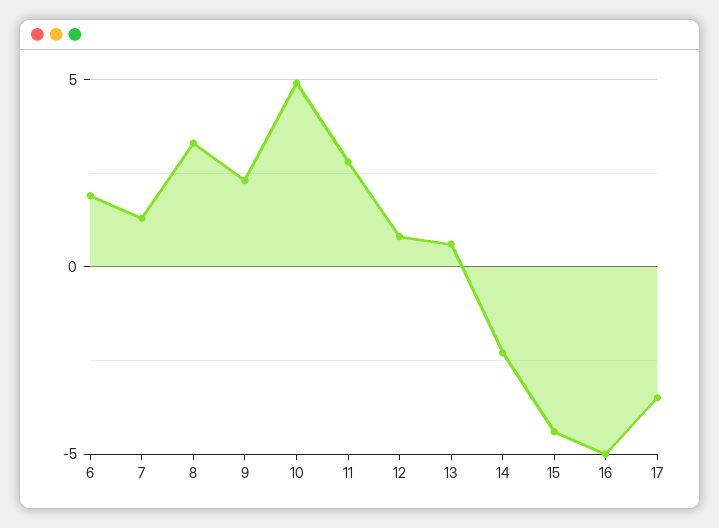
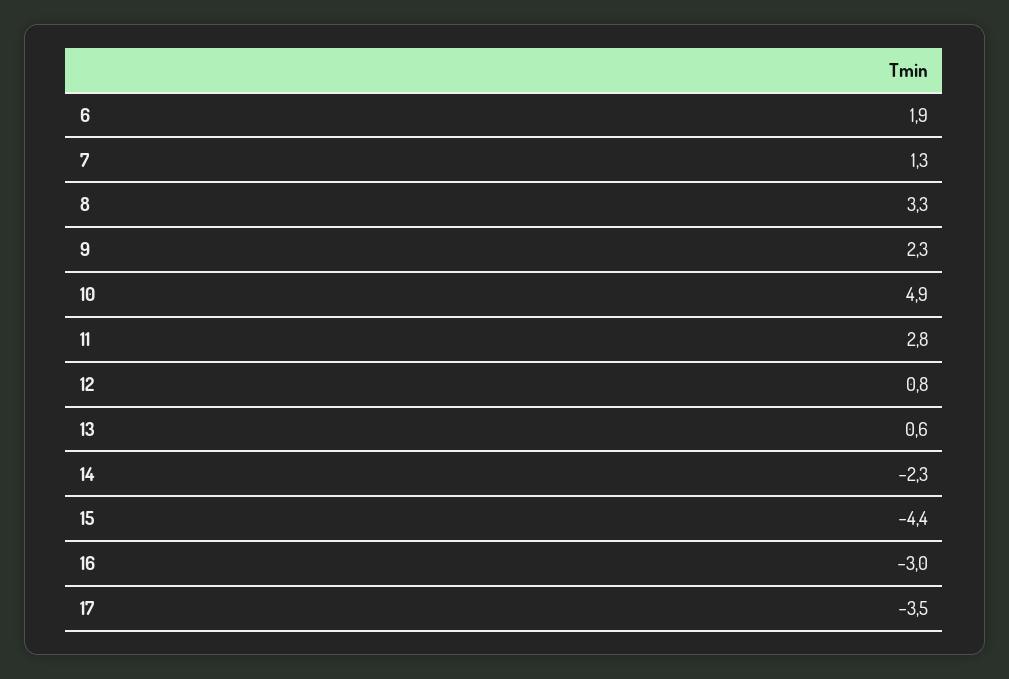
  {
    "6": 1.9,
    "7": 1.3,
    "8": 3.3,
    "9": 2.3,
    "10": 4.9,
    "11": 2.8,
    "12": 0.8,
    "13": 0.6,
    "14": -2.3,
    "15": -4.4,
-   "16": -5,
+   "16": -3,
    "17": -3.5
  }

